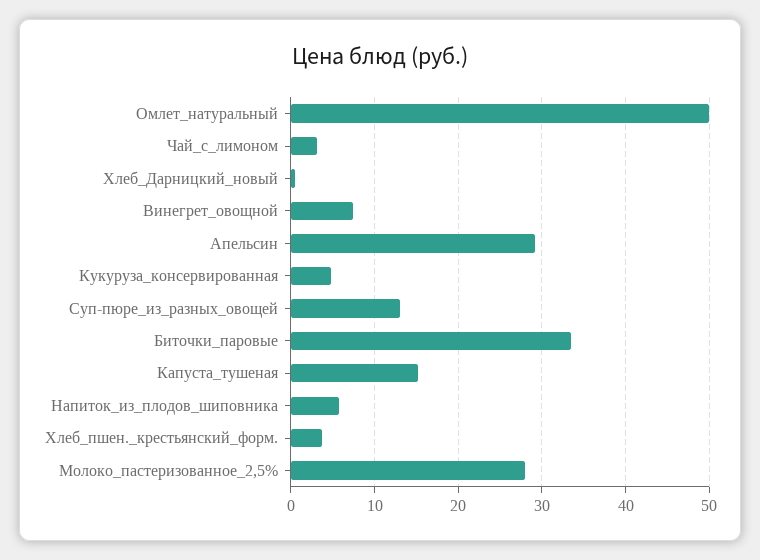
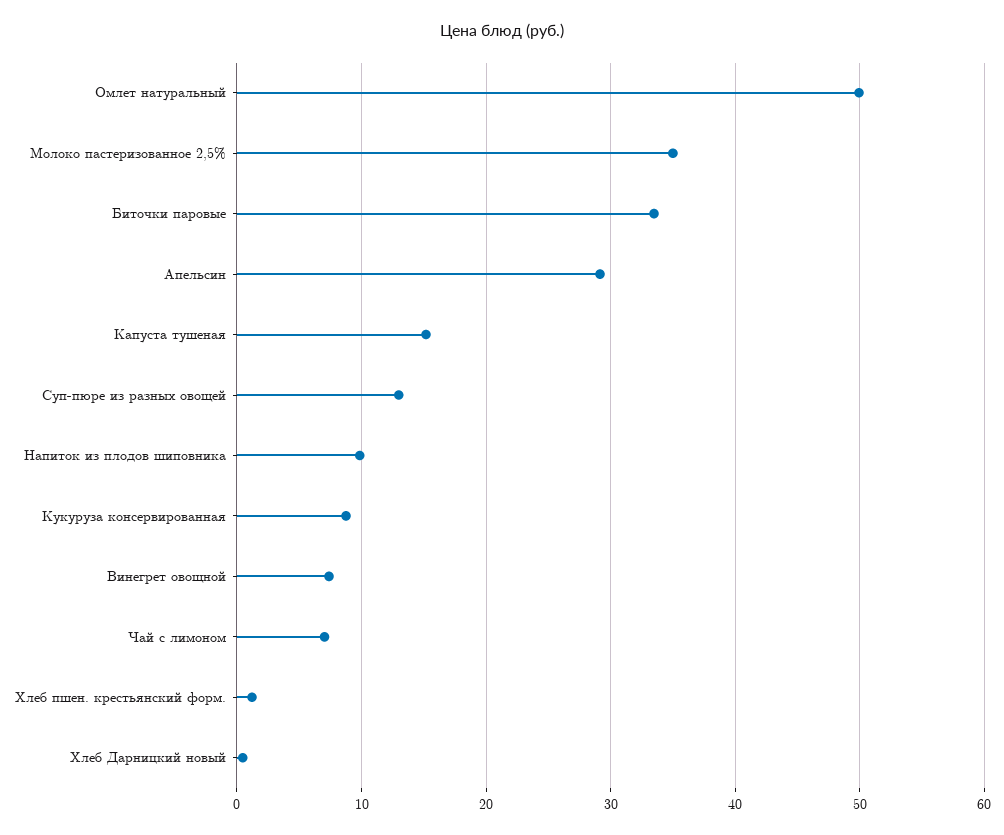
  {
    "Омлет_натуральный": 50,
-   "Чай_с_лимоном": 3,
+   "Чай_с_лимоном": 7,
    "Хлеб_Дарницкий_новый": 0,
    "Винегрет_овощной": 7,
    "Апельсин": 29,
-   "Кукуруза_консервированная": 5,
+   "Кукуруза_консервированная": 9,
    "Суп-пюре_из_разных_овощей": 13,
    "Биточки_паровые": 33,
    "Капуста_тушеная": 15,
-   "Напиток_из_плодов_шиповника": 6,
+   "Напиток_из_плодов_шиповника": 10,
-   "Хлеб_пшен._крестьянский_форм.": 4,
+   "Хлеб_пшен._крестьянский_форм.": 1,
-   "Молоко_пастеризованное_2,5%": 28
+   "Молоко_пастеризованное_2,5%": 35
  }

